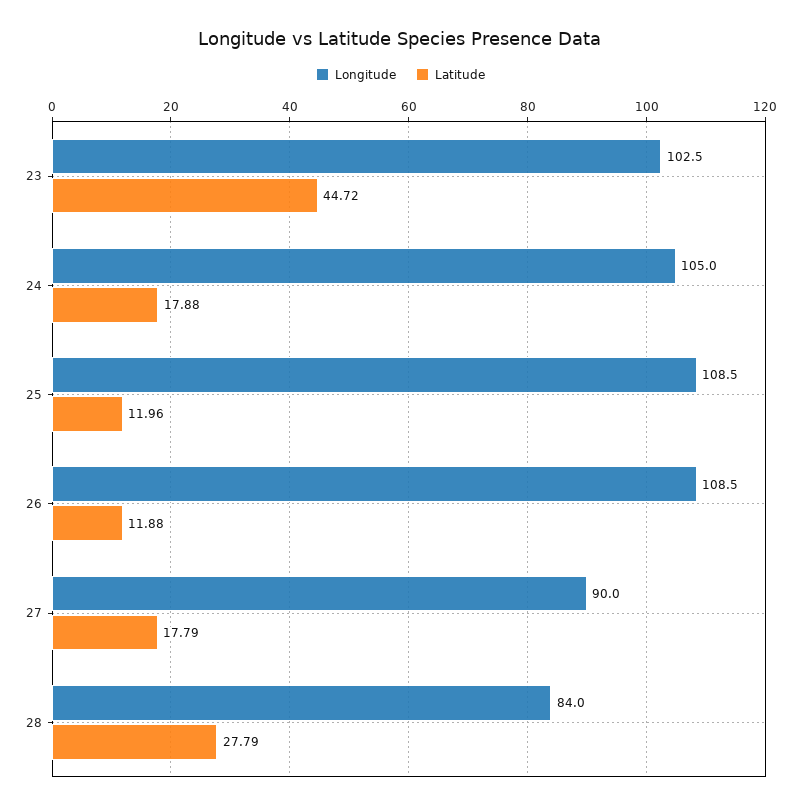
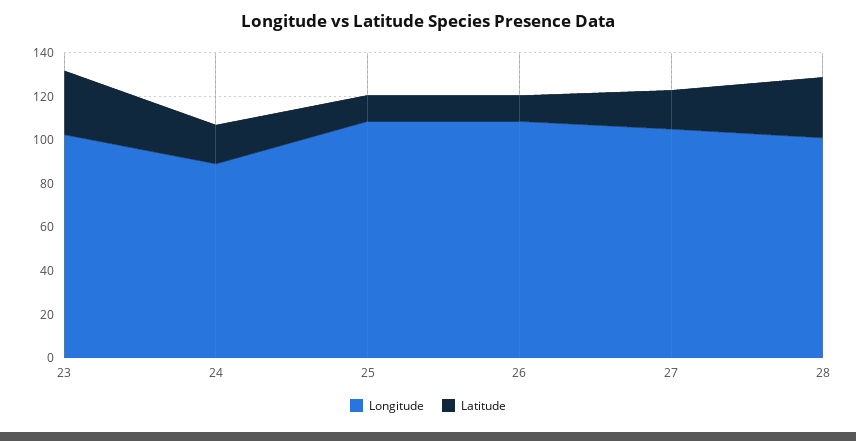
  {
    "Longitude": {
      "23": 102.5,
-     "24": 105,
+     "24": 90,
      "25": 108.5,
      "26": 108.5,
-     "27": 90,
+     "27": 105,
-     "28": 84
+     "28": 100
    },
    "Latitude": {
-     "23": 44.72,
+     "23": 30,
      "24": 17.88,
      "25": 11.96,
      "26": 11.88,
      "27": 17.79,
      "28": 27.79
    }
  }

